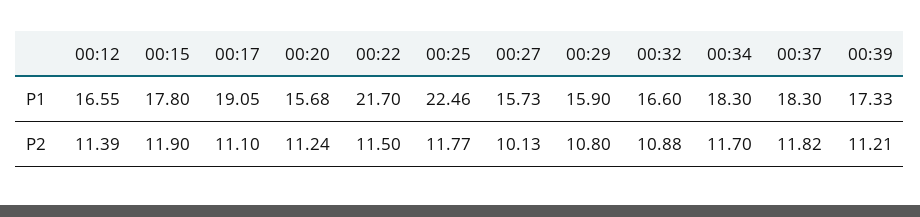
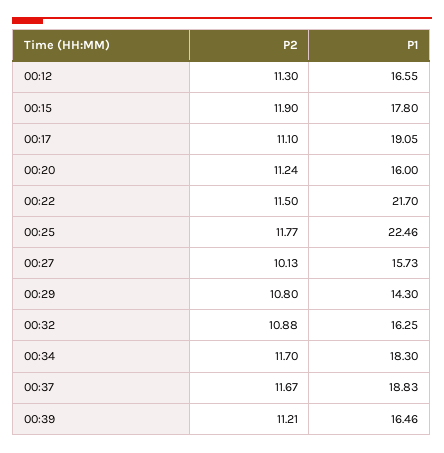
  {
    "00:12": {
      "P1": 16.55,
-     "P2": 11.39
+     "P2": 11.3
    },
    "00:15": {
      "P1": 17.8,
      "P2": 11.9
    },
    "00:17": {
      "P1": 19.05,
      "P2": 11.1
    },
    "00:20": {
-     "P1": 15.68,
+     "P1": 16,
      "P2": 11.24
    },
    "00:22": {
      "P1": 21.7,
      "P2": 11.5
    },
    "00:25": {
      "P1": 22.46,
      "P2": 11.77
    },
    "00:27": {
      "P1": 15.73,
      "P2": 10.13
    },
    "00:29": {
-     "P1": 15.9,
+     "P1": 14.3,
      "P2": 10.8
    },
    "00:32": {
-     "P1": 16.6,
+     "P1": 16.25,
      "P2": 10.88
    },
    "00:34": {
      "P1": 18.3,
      "P2": 11.7
    },
    "00:37": {
-     "P1": 18.3,
+     "P1": 18.83,
-     "P2": 11.82
+     "P2": 11.67
    },
    "00:39": {
-     "P1": 17.33,
+     "P1": 16.46,
      "P2": 11.21
    }
  }

